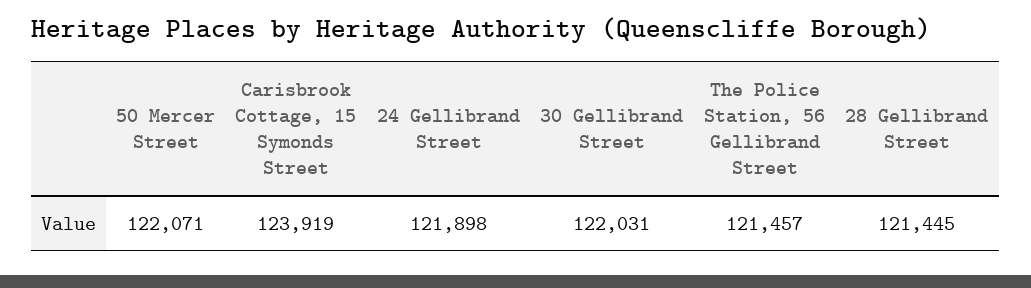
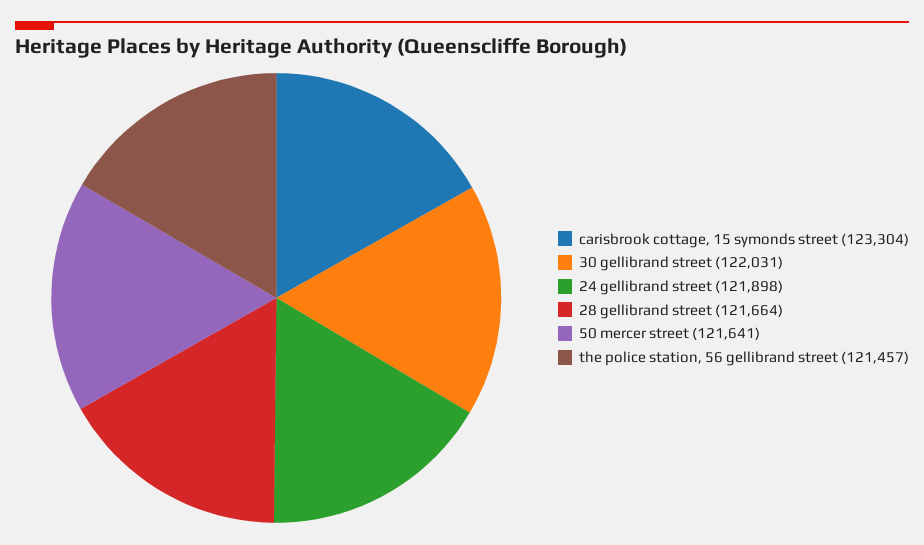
  {
-   "50 Mercer Street": 122071,
+   "50 Mercer Street": 121641,
-   "Carisbrook Cottage, 15 Symonds Street": 123919,
+   "Carisbrook Cottage, 15 Symonds Street": 123304,
    "24 Gellibrand Street": 121898,
    "30 Gellibrand Street": 122031,
    "The Police Station, 56 Gellibrand Street": 121457,
-   "28 Gellibrand Street": 121445
+   "28 Gellibrand Street": 121664
  }

